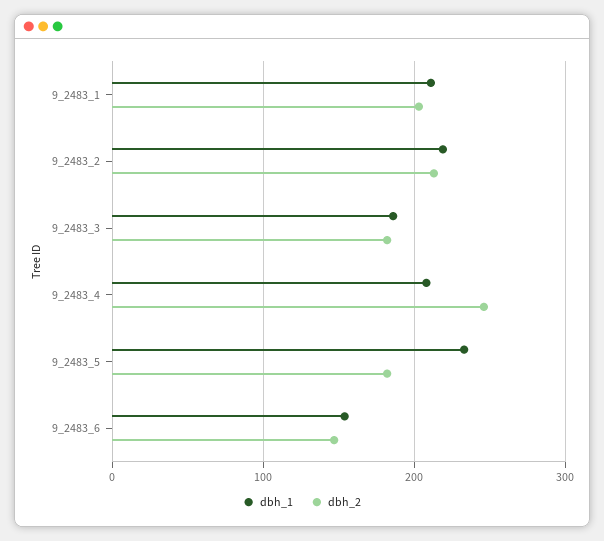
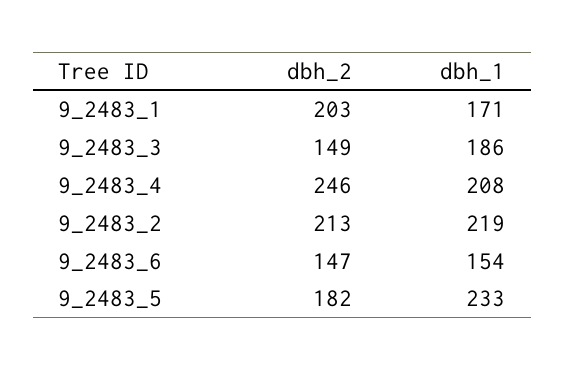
  {
    "dbh_1": {
-     "9_2483_1": 210,
+     "9_2483_1": 171,
      "9_2483_2": 219,
      "9_2483_3": 186,
      "9_2483_4": 208,
      "9_2483_5": 233,
      "9_2483_6": 154
    },
    "dbh_2": {
      "9_2483_1": 203,
      "9_2483_2": 213,
-     "9_2483_3": 180,
+     "9_2483_3": 149,
      "9_2483_4": 246,
      "9_2483_5": 182,
      "9_2483_6": 147
    }
  }

